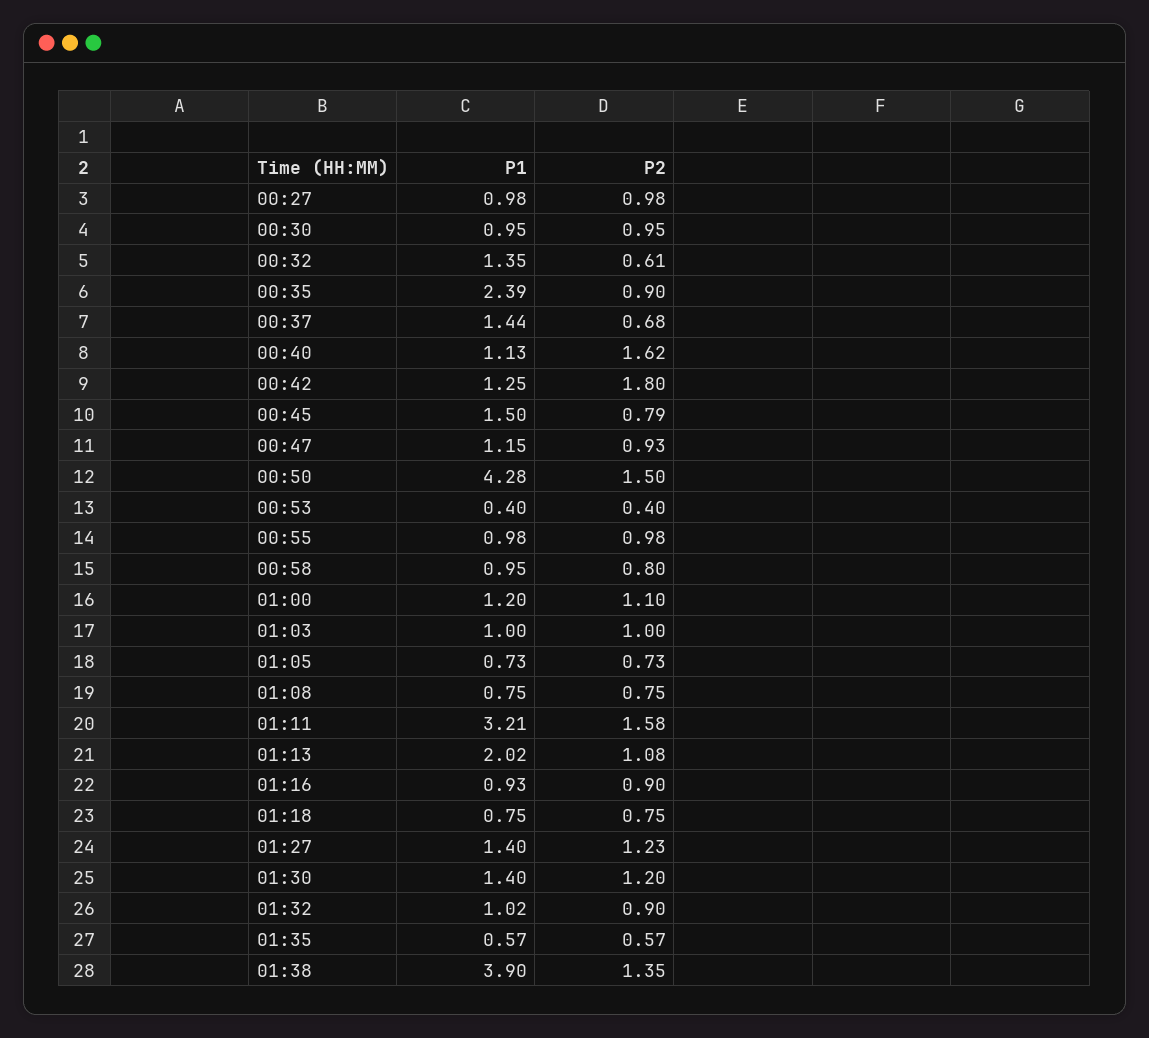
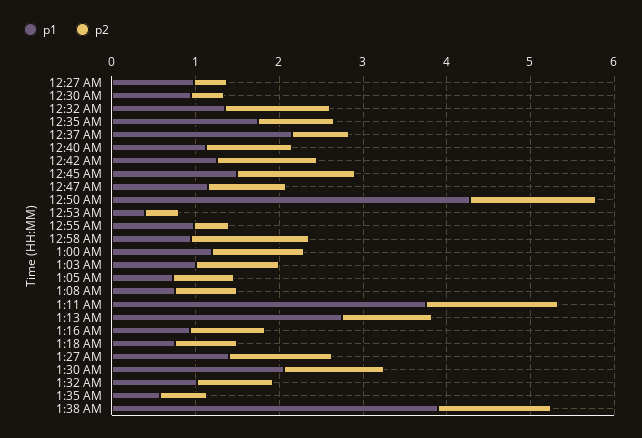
  {
    "P1": {
      "00:27": 0.98,
      "00:30": 0.95,
      "00:32": 1.35,
-     "00:35": 2.39,
+     "00:35": 1.8,
-     "00:37": 1.44,
+     "00:37": 2.2,
      "00:40": 1.13,
      "00:42": 1.25,
      "00:45": 1.5,
      "00:47": 1.15,
      "00:50": 4.28,
      "00:53": 0.4,
      "00:55": 0.98,
      "00:58": 0.95,
      "01:00": 1.2,
      "01:03": 1,
      "01:05": 0.73,
      "01:08": 0.75,
-     "01:11": 3.21,
+     "01:11": 3.8,
-     "01:13": 2.02,
+     "01:13": 2.8,
      "01:16": 0.93,
      "01:18": 0.75,
      "01:27": 1.4,
-     "01:30": 1.4,
+     "01:30": 2,
      "01:32": 1.02,
      "01:35": 0.57,
      "01:38": 3.9
    },
    "P2": {
-     "00:27": 0.98,
+     "00:27": 0.4,
-     "00:30": 0.95,
+     "00:30": 0.4,
-     "00:32": 0.61,
+     "00:32": 1.2,
      "00:35": 0.9,
      "00:37": 0.68,
-     "00:40": 1.62,
+     "00:40": 1,
-     "00:42": 1.8,
+     "00:42": 1.2,
-     "00:45": 0.79,
+     "00:45": 1.4,
      "00:47": 0.93,
      "00:50": 1.5,
      "00:53": 0.4,
-     "00:55": 0.98,
+     "00:55": 0.4,
-     "00:58": 0.8,
+     "00:58": 1.4,
      "01:00": 1.1,
      "01:03": 1,
      "01:05": 0.73,
      "01:08": 0.75,
      "01:11": 1.58,
      "01:13": 1.08,
      "01:16": 0.9,
      "01:18": 0.75,
      "01:27": 1.23,
      "01:30": 1.2,
      "01:32": 0.9,
      "01:35": 0.57,
      "01:38": 1.35
    }
  }

